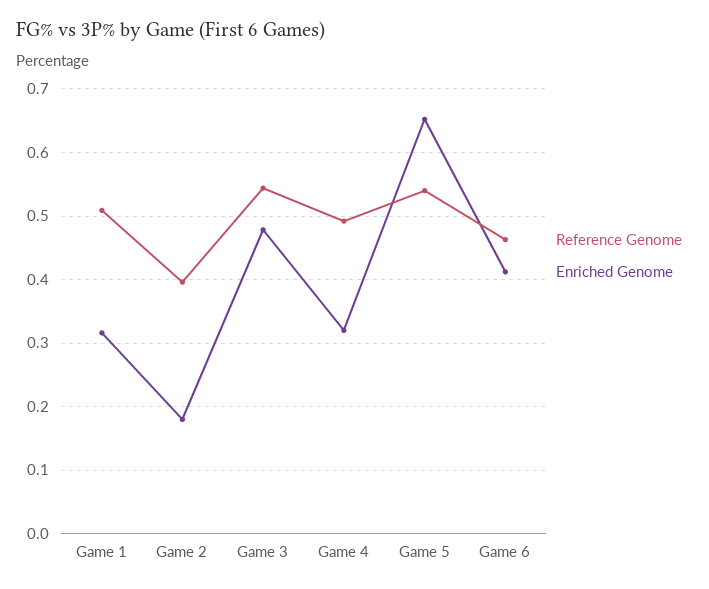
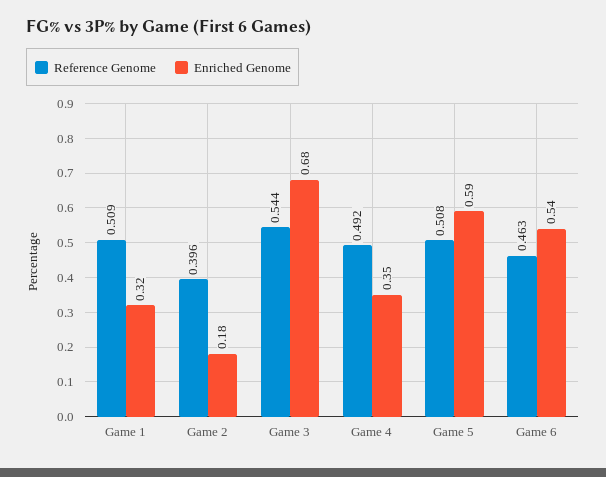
  {
    "Reference Genome": {
      "Game 1": 0.509,
      "Game 2": 0.396,
      "Game 3": 0.544,
      "Game 4": 0.492,
-     "Game 5": 0.54,
+     "Game 5": 0.508,
      "Game 6": 0.463
    },
    "Enriched Genome": {
      "Game 1": 0.32,
      "Game 2": 0.18,
-     "Game 3": 0.48,
+     "Game 3": 0.68,
-     "Game 4": 0.32,
+     "Game 4": 0.35,
-     "Game 5": 0.65,
+     "Game 5": 0.59,
-     "Game 6": 0.41
+     "Game 6": 0.54
    }
  }

